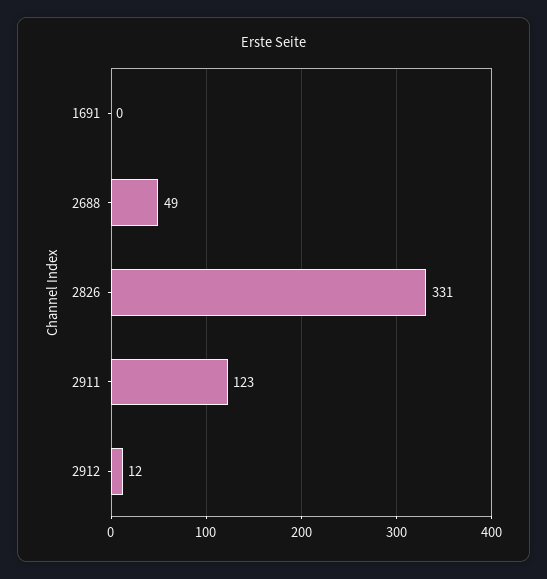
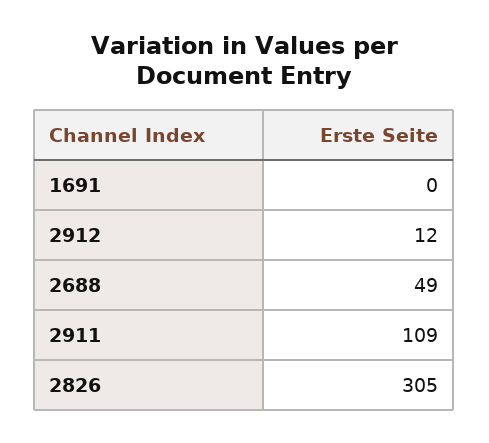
  {
    "1691": 0,
    "2688": 49,
-   "2826": 331,
+   "2826": 305,
-   "2911": 123,
+   "2911": 109,
    "2912": 12
  }

